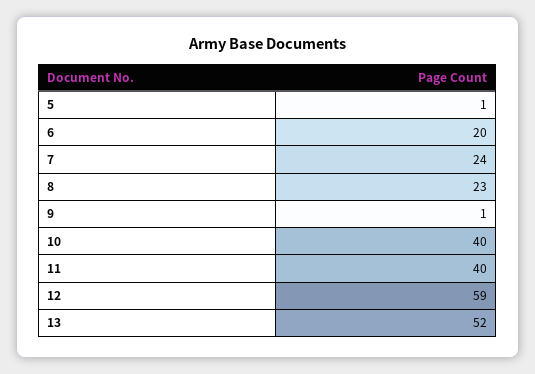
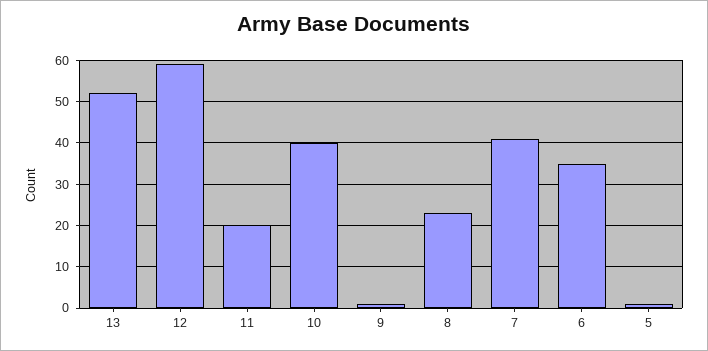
  {
    "5": 1,
-   "6": 20,
+   "6": 35,
-   "7": 24,
+   "7": 40,
    "8": 23,
    "9": 1,
    "10": 40,
-   "11": 40,
+   "11": 20,
    "12": 59,
    "13": 52
  }

